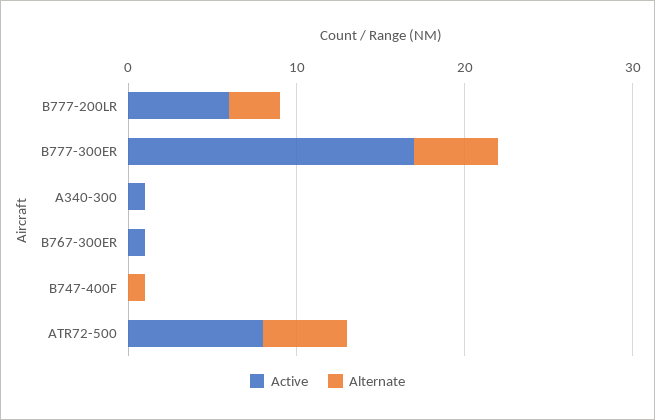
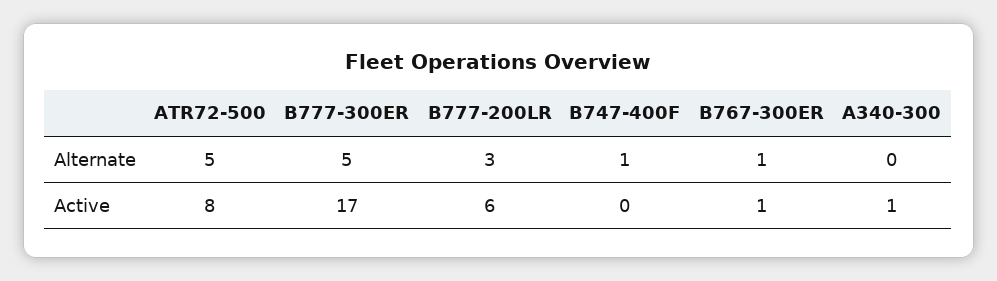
  {
    "Active": {
      "B777-200LR": 6,
      "B777-300ER": 17,
      "A340-300": 1,
      "B767-300ER": 1,
      "B747-400F": 0,
      "ATR72-500": 8
    },
    "Alternate": {
      "B777-200LR": 3,
      "B777-300ER": 5,
      "A340-300": 0,
-     "B767-300ER": 0,
+     "B767-300ER": 1,
      "B747-400F": 1,
      "ATR72-500": 5
    }
  }

